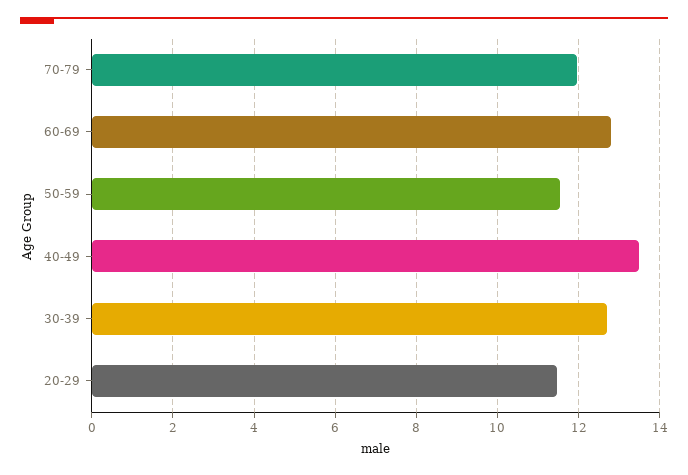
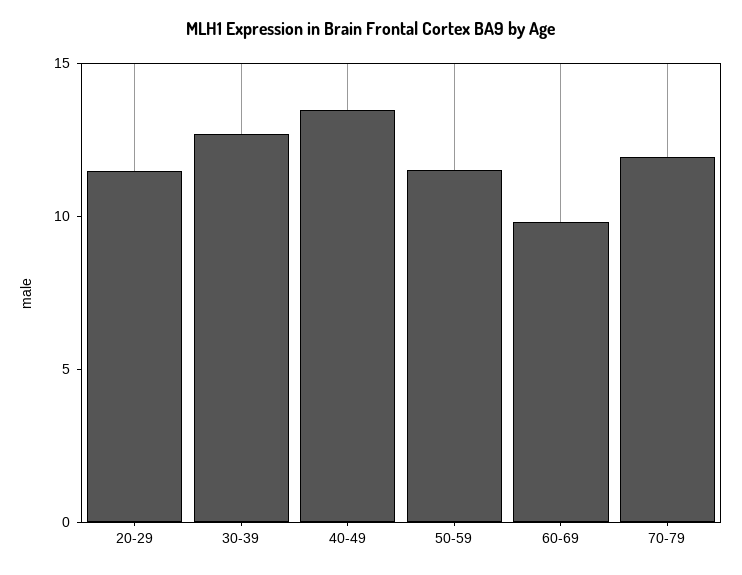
  {
    "70-79": 12,
-   "60-69": 12.8,
+   "60-69": 10,
    "50-59": 11.6,
    "40-49": 13.4,
    "30-39": 12.8,
    "20-29": 11.4
  }

